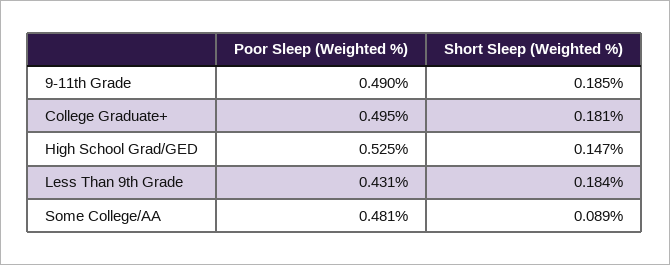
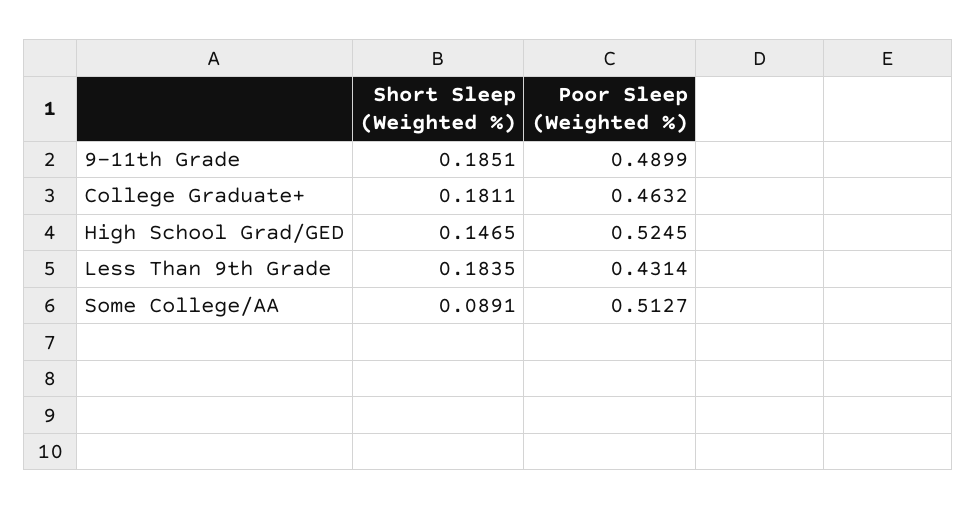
  {
    "Poor Sleep (Weighted %)": {
      "9-11th Grade": 0.4899,
-     "College Graduate+": 0.495,
+     "College Graduate+": 0.4632,
      "High School Grad/GED": 0.5245,
      "Less Than 9th Grade": 0.4314,
-     "Some College/AA": 0.481
+     "Some College/AA": 0.5127
    },
    "Short Sleep (Weighted %)": {
      "9-11th Grade": 0.1851,
      "College Graduate+": 0.1811,
      "High School Grad/GED": 0.1465,
      "Less Than 9th Grade": 0.1835,
      "Some College/AA": 0.0891
    }
  }

